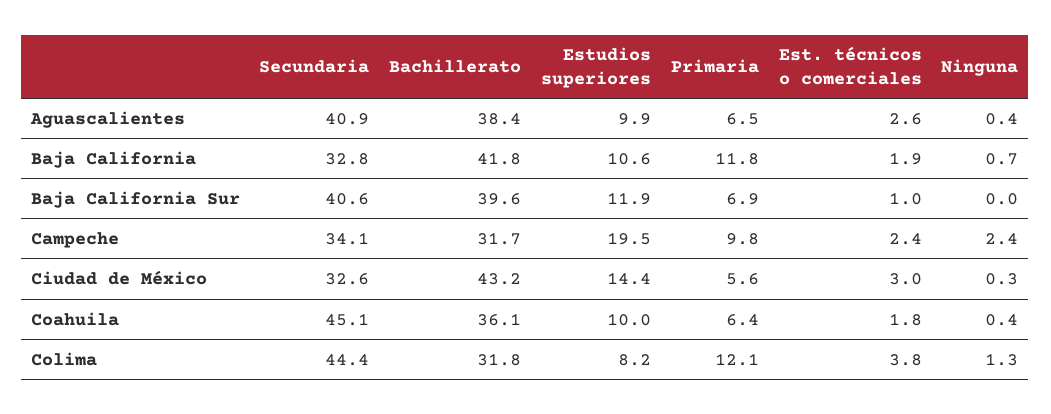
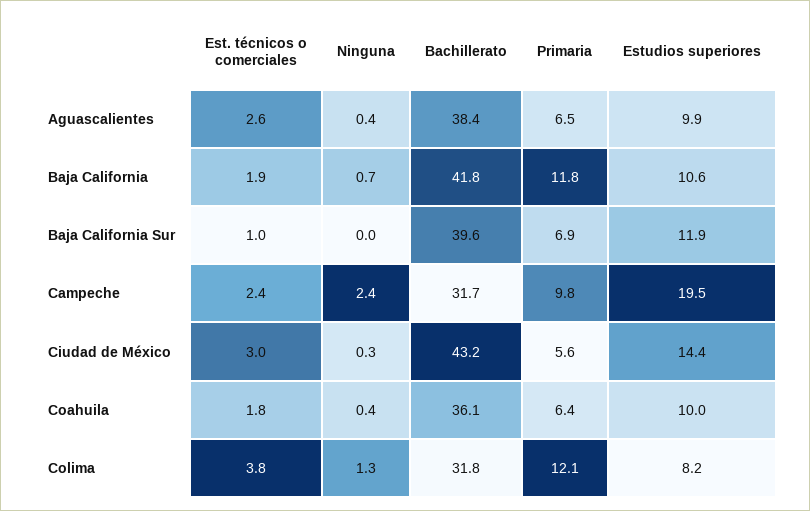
  {
-   "Secundaria": {
-     "Aguascalientes": 40.9,
-     "Baja California": 32.8,
-     "Baja California Sur": 40.6,
-     "Campeche": 34.1,
-     "Ciudad de México": 32.6,
-     "Coahuila": 45.1,
-     "Colima": 44.4
-   },
    "Bachillerato": {
      "Aguascalientes": 38.4,
      "Baja California": 41.8,
      "Baja California Sur": 39.6,
      "Campeche": 31.7,
      "Ciudad de México": 43.2,
      "Coahuila": 36.1,
      "Colima": 31.8
    },
    "Estudios superiores": {
      "Aguascalientes": 9.9,
      "Baja California": 10.6,
      "Baja California Sur": 11.9,
      "Campeche": 19.5,
      "Ciudad de México": 14.4,
      "Coahuila": 10,
      "Colima": 8.2
    },
    "Primaria": {
      "Aguascalientes": 6.5,
      "Baja California": 11.8,
      "Baja California Sur": 6.9,
      "Campeche": 9.8,
      "Ciudad de México": 5.6,
      "Coahuila": 6.4,
      "Colima": 12.1
    },
    "Est. técnicos o comerciales": {
      "Aguascalientes": 2.6,
      "Baja California": 1.9,
      "Baja California Sur": 1,
      "Campeche": 2.4,
      "Ciudad de México": 3,
      "Coahuila": 1.8,
      "Colima": 3.8
    },
    "Ninguna": {
      "Aguascalientes": 0.4,
      "Baja California": 0.7,
      "Baja California Sur": 0,
      "Campeche": 2.4,
      "Ciudad de México": 0.3,
      "Coahuila": 0.4,
      "Colima": 1.3
    }
  }

